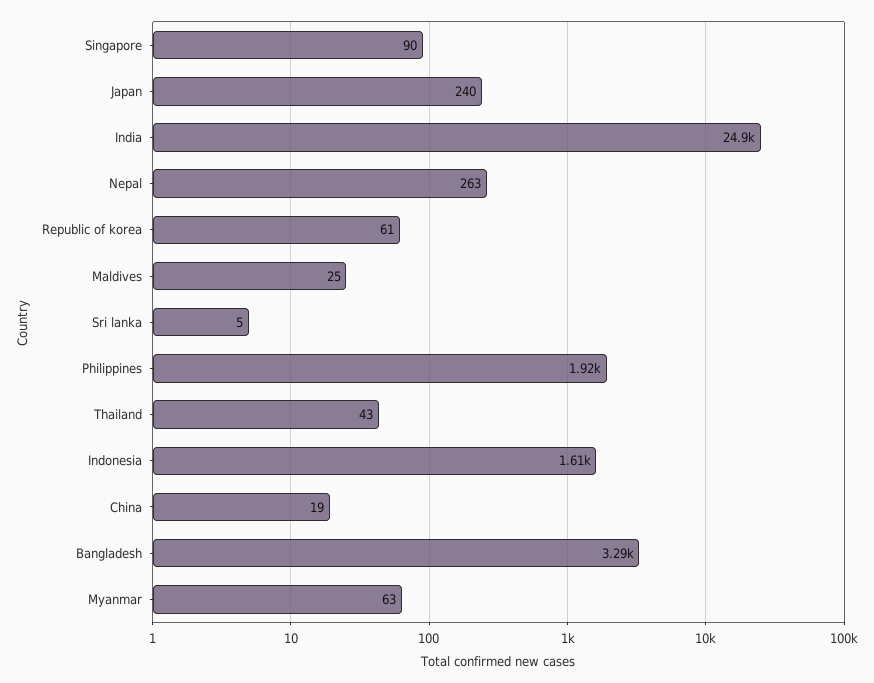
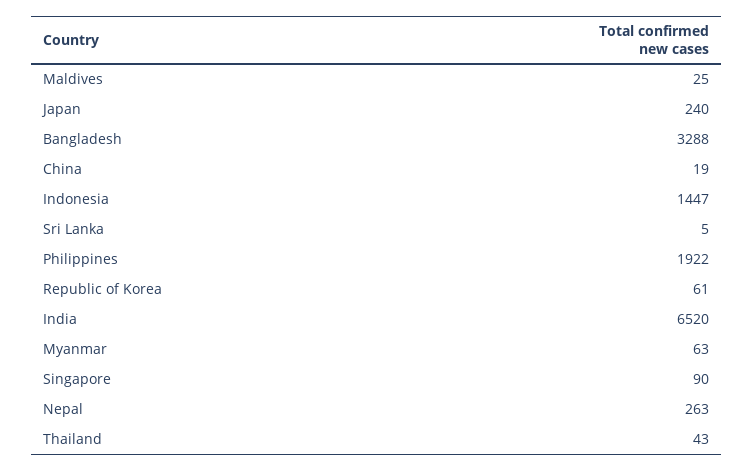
  {
    "Singapore": 90,
    "Japan": 240,
-   "India": 24900,
+   "India": 6520,
    "Nepal": 263,
    "Republic of korea": 61,
    "Maldives": 25,
    "Sri lanka": 5,
    "Philippines": 1922,
    "Thailand": 43,
-   "Indonesia": 1610,
+   "Indonesia": 1447,
    "China": 19,
    "Bangladesh": 3288,
    "Myanmar": 63
  }

